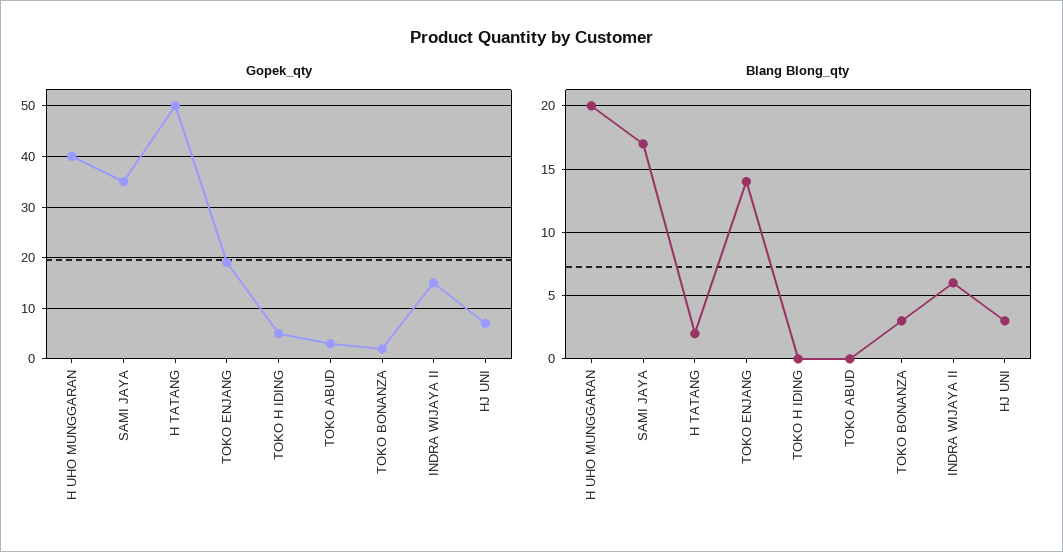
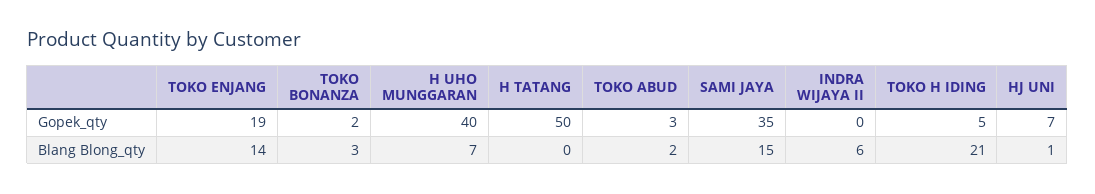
  {
    "Gopek_qty": {
      "H UHO MUNGGARAN": 40,
      "SAMI JAYA": 35,
      "H TATANG": 50,
      "TOKO ENJANG": 19,
      "TOKO H IDING": 5,
      "TOKO ABUD": 3,
      "TOKO BONANZA": 2,
-     "INDRA WIJAYA II": 15,
+     "INDRA WIJAYA II": 0,
      "HJ UNI": 7
    },
    "Blang Blong_qty": {
-     "H UHO MUNGGARAN": 20,
+     "H UHO MUNGGARAN": 7,
-     "SAMI JAYA": 17,
+     "SAMI JAYA": 15,
-     "H TATANG": 2,
+     "H TATANG": 0,
      "TOKO ENJANG": 14,
-     "TOKO H IDING": 0,
+     "TOKO H IDING": 21,
-     "TOKO ABUD": 0,
+     "TOKO ABUD": 2,
      "TOKO BONANZA": 3,
      "INDRA WIJAYA II": 6,
-     "HJ UNI": 3
+     "HJ UNI": 1
    }
  }

